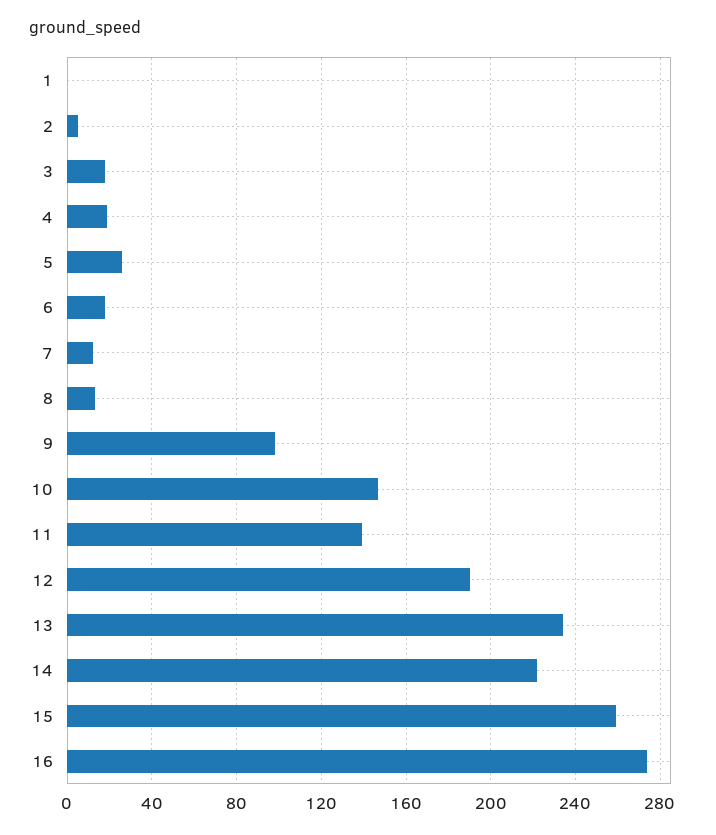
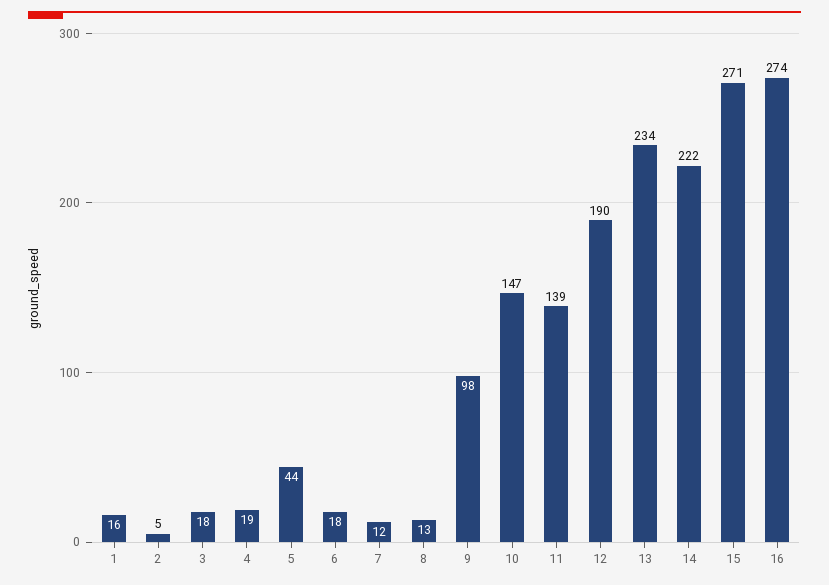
  {
-   "1": 0,
+   "1": 16,
    "2": 5,
    "3": 18,
    "4": 19,
-   "5": 25,
+   "5": 44,
    "6": 18,
    "7": 12,
    "8": 13,
    "9": 98,
    "10": 147,
    "11": 139,
    "12": 190,
    "13": 234,
    "14": 222,
-   "15": 260,
+   "15": 271,
    "16": 274
  }

